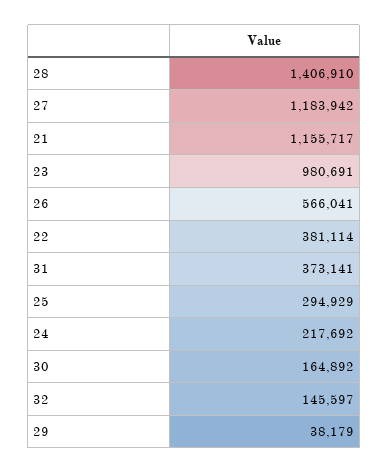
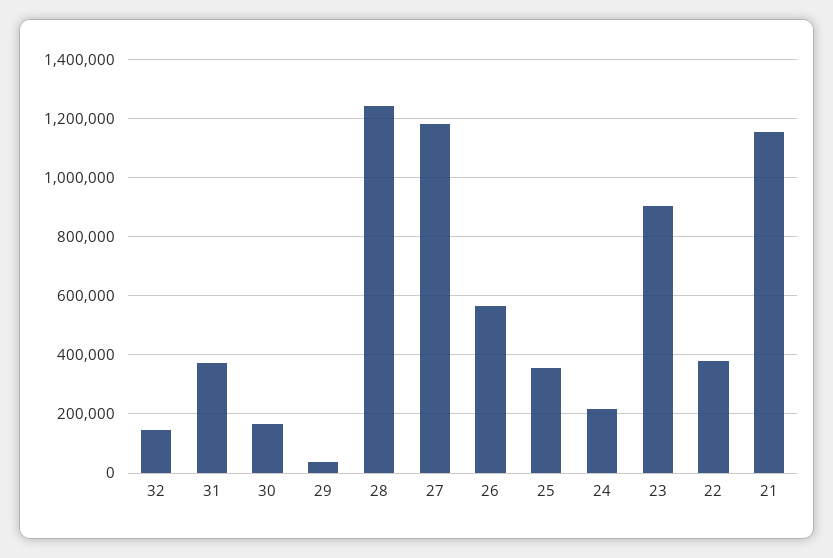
  {
-   "28": 1406910,
+   "28": 1250000,
    "27": 1183942,
    "21": 1155717,
-   "23": 980691,
+   "23": 900000,
    "26": 566041,
    "22": 381114,
    "31": 373141,
-   "25": 294929,
+   "25": 350000,
    "24": 217692,
    "30": 164892,
    "32": 145597,
    "29": 38179
  }

